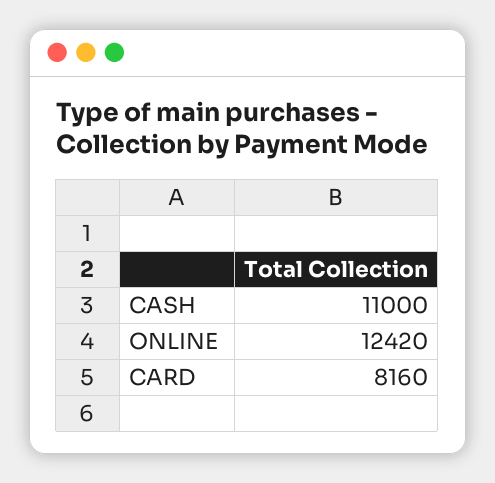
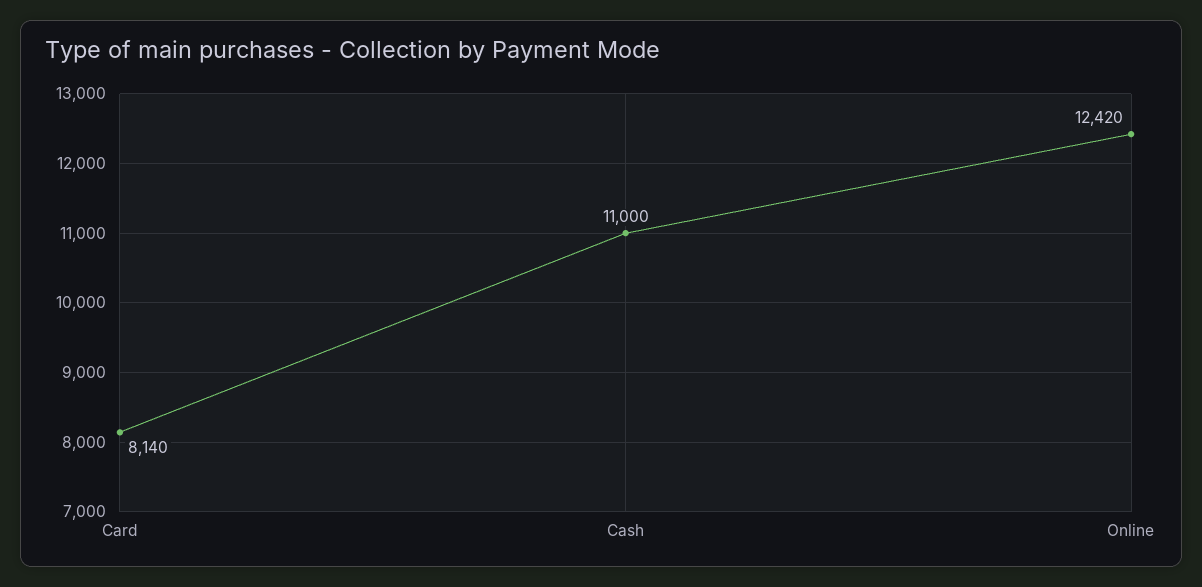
  {
    "CASH": 11000,
    "ONLINE": 12420,
-   "CARD": 8160
+   "CARD": 8140
  }

